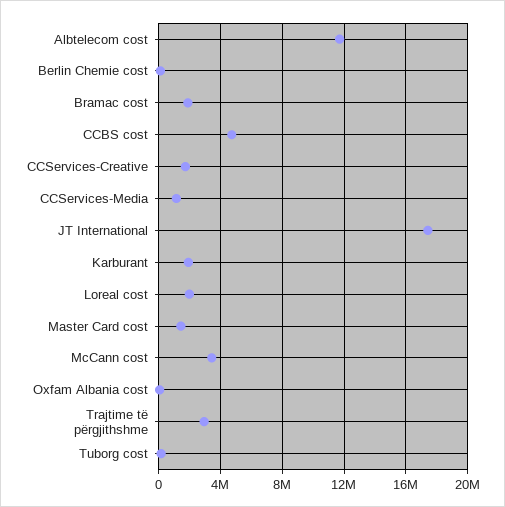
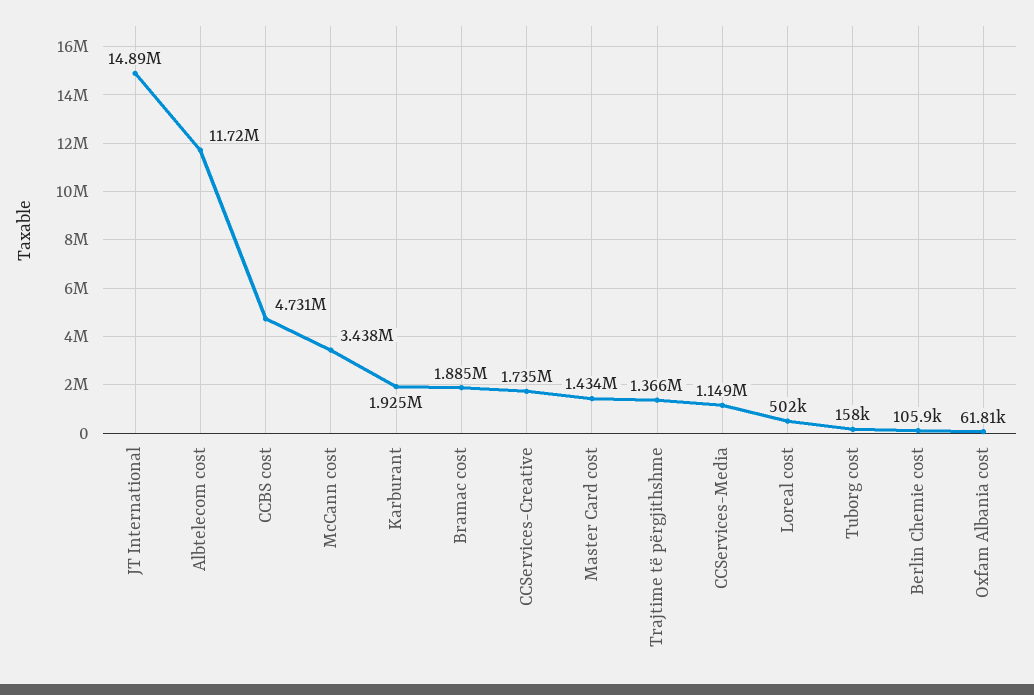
  {
    "Albtelecom cost": 11720000,
    "Berlin Chemie cost": 105900,
    "Bramac cost": 1885000,
    "CCBS cost": 4731000,
    "CCServices-Creative": 1735000,
    "CCServices-Media": 1149000,
-   "JT International": 17500000,
+   "JT International": 14890000,
    "Karburant": 1925000,
-   "Loreal cost": 2000000,
+   "Loreal cost": 502000,
    "Master Card cost": 1434000,
    "McCann cost": 3438000,
    "Oxfam Albania cost": 61810,
-   "Trajtime të përgjithshme": 3000000,
+   "Trajtime të përgjithshme": 1366000,
    "Tuborg cost": 158000
  }

